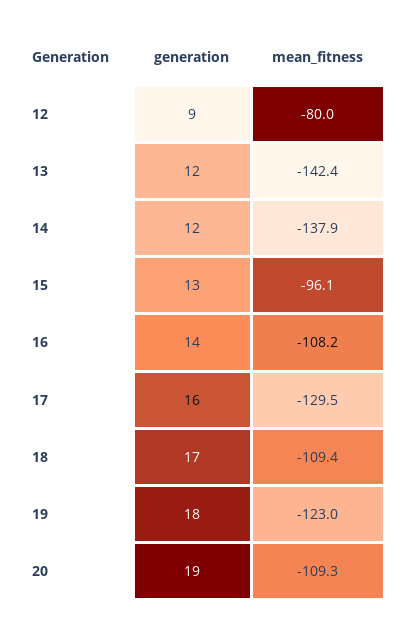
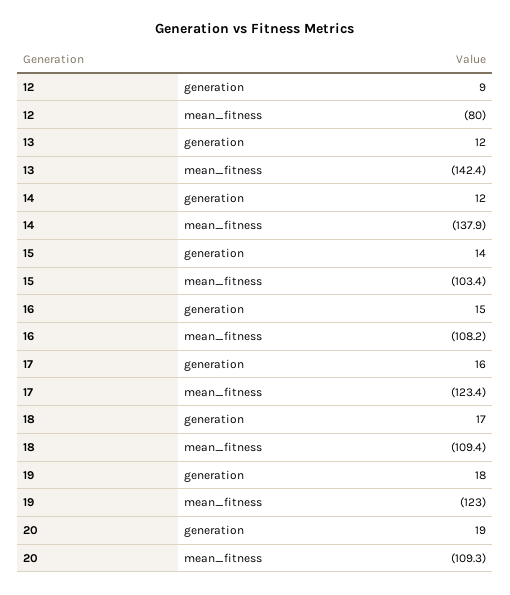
  {
    "generation": {
      "12": 9,
      "13": 12,
      "14": 12,
-     "15": 13,
+     "15": 14,
-     "16": 14,
+     "16": 15,
      "17": 16,
      "18": 17,
      "19": 18,
      "20": 19
    },
    "mean_fitness": {
      "12": -80,
      "13": -142.4,
      "14": -137.9,
-     "15": -96.1,
+     "15": -103.4,
      "16": -108.2,
-     "17": -129.5,
+     "17": -123.4,
      "18": -109.4,
      "19": -123,
      "20": -109.3
    }
  }

